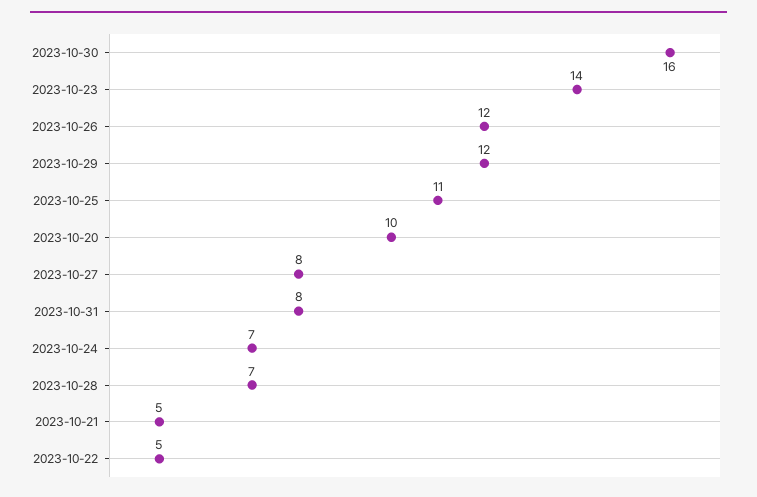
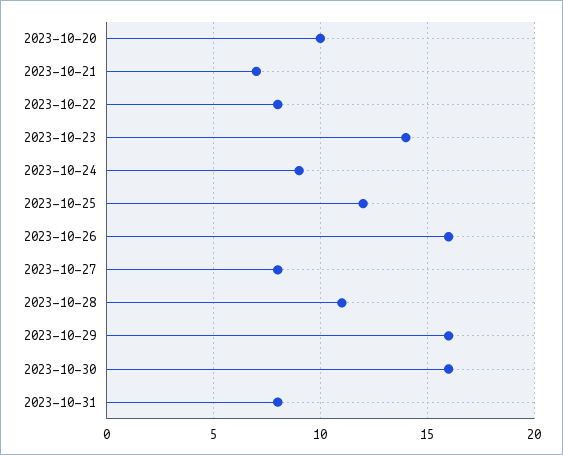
  {
    "2023-10-30": 16,
    "2023-10-23": 14,
-   "2023-10-26": 12,
+   "2023-10-26": 16,
-   "2023-10-29": 12,
+   "2023-10-29": 16,
-   "2023-10-25": 11,
+   "2023-10-25": 12,
    "2023-10-20": 10,
    "2023-10-27": 8,
    "2023-10-31": 8,
-   "2023-10-24": 7,
+   "2023-10-24": 9,
-   "2023-10-28": 7,
+   "2023-10-28": 11,
-   "2023-10-21": 5,
+   "2023-10-21": 7,
-   "2023-10-22": 5
+   "2023-10-22": 8
  }

